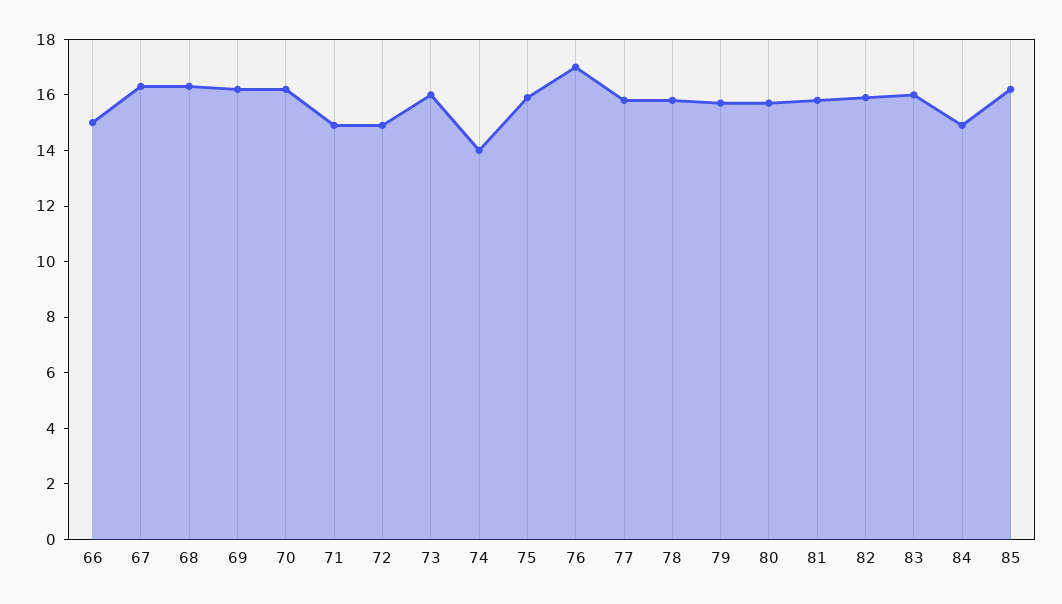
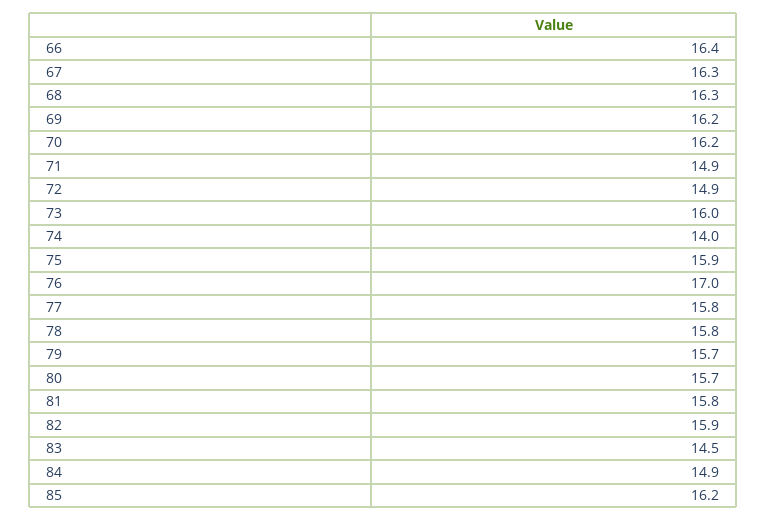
  {
-   "66": 15,
+   "66": 16.4,
    "67": 16.3,
    "68": 16.3,
    "69": 16.2,
    "70": 16.2,
    "71": 14.9,
    "72": 14.9,
    "73": 16,
    "74": 14,
    "75": 15.9,
    "76": 17,
    "77": 15.8,
    "78": 15.8,
    "79": 15.7,
    "80": 15.7,
    "81": 15.8,
    "82": 15.9,
-   "83": 16,
+   "83": 14.5,
    "84": 14.9,
    "85": 16.2
  }

